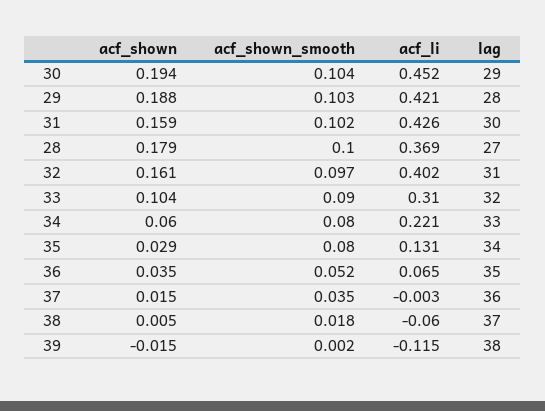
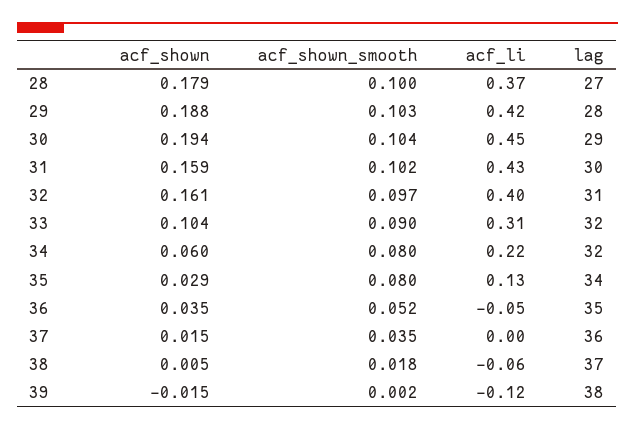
  {
    "acf_shown": {
      "30": 0.194,
      "29": 0.188,
      "31": 0.159,
      "28": 0.179,
      "32": 0.161,
      "33": 0.104,
      "34": 0.06,
      "35": 0.029,
      "36": 0.035,
      "37": 0.015,
      "38": 0.005,
      "39": -0.015
    },
    "acf_shown_smooth": {
      "30": 0.104,
      "29": 0.103,
      "31": 0.102,
      "28": 0.1,
      "32": 0.097,
      "33": 0.09,
      "34": 0.08,
      "35": 0.08,
      "36": 0.052,
      "37": 0.035,
      "38": 0.018,
      "39": 0.002
    },
    "acf_li": {
      "30": 0.452,
      "29": 0.421,
      "31": 0.426,
      "28": 0.369,
      "32": 0.402,
      "33": 0.31,
      "34": 0.221,
      "35": 0.131,
-     "36": 0.065,
+     "36": -0.05,
      "37": -0.003,
      "38": -0.06,
      "39": -0.115
    },
    "lag": {
      "30": 29,
      "29": 28,
      "31": 30,
      "28": 27,
      "32": 31,
      "33": 32,
-     "34": 33,
+     "34": 32,
      "35": 34,
      "36": 35,
      "37": 36,
      "38": 37,
      "39": 38
    }
  }

